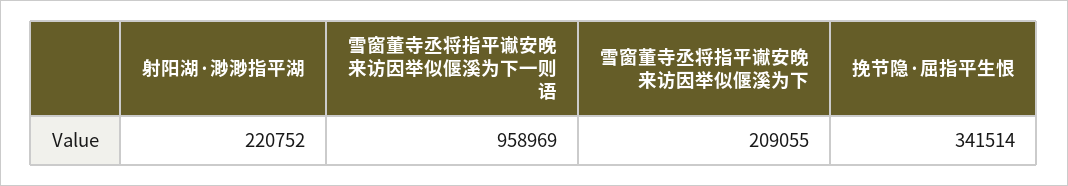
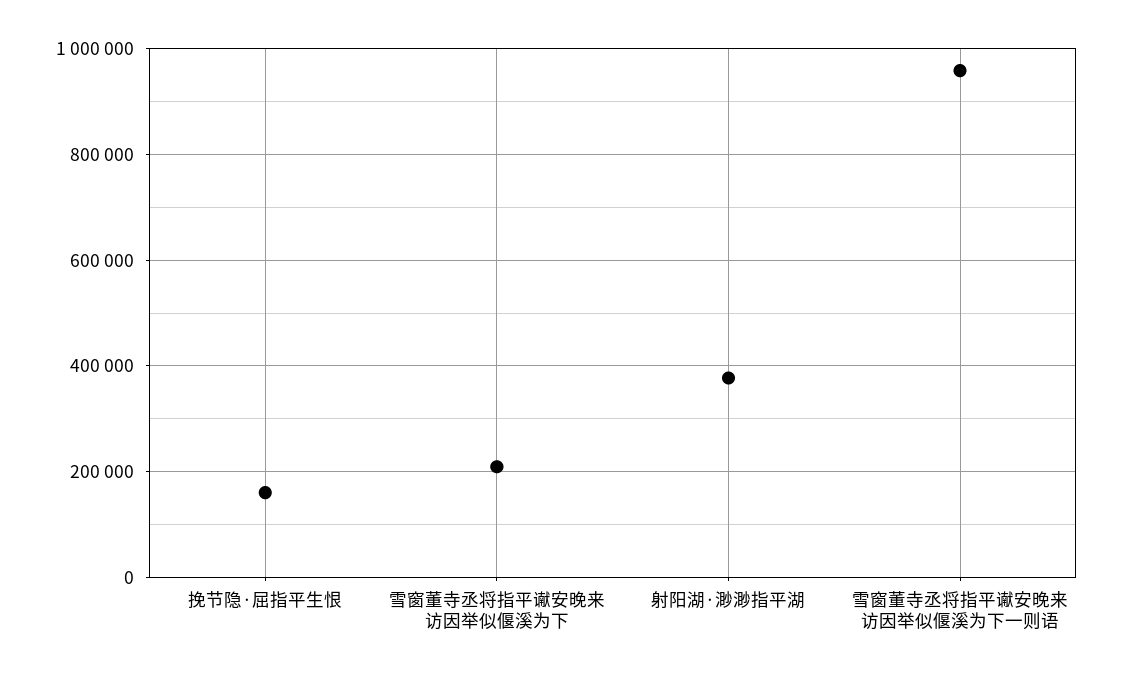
  {
-   "射阳湖·渺渺指平湖": 220752,
+   "射阳湖·渺渺指平湖": 380000,
    "雪窗董寺丞将指平谳安晚来访因举似偃溪为下一则语": 958969,
    "雪窗董寺丞将指平谳安晚来访因举似偃溪为下": 209055,
-   "挽节隐·屈指平生恨": 341514
+   "挽节隐·屈指平生恨": 160000
  }

